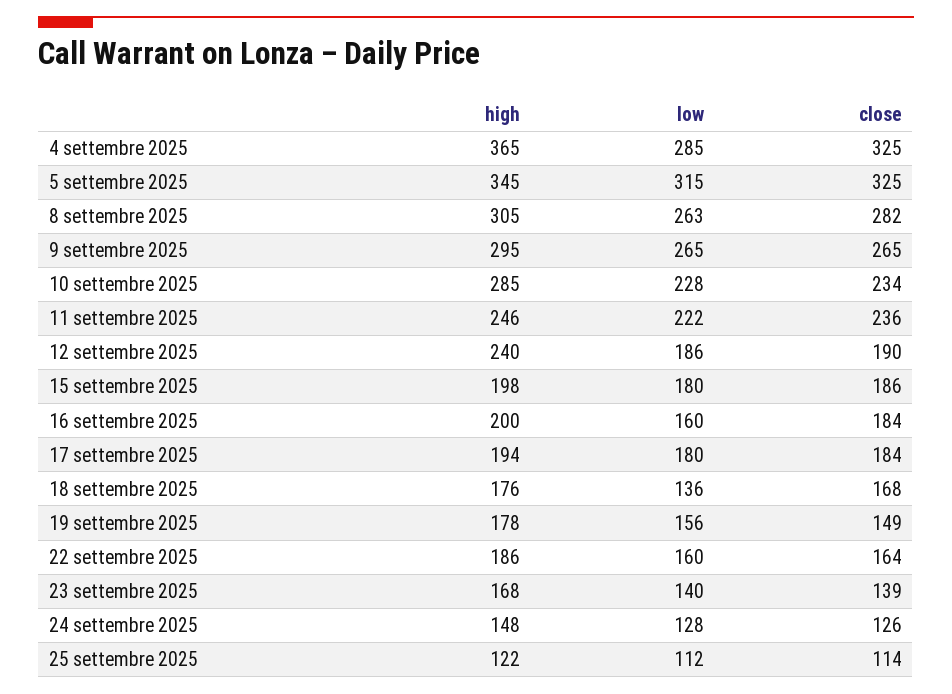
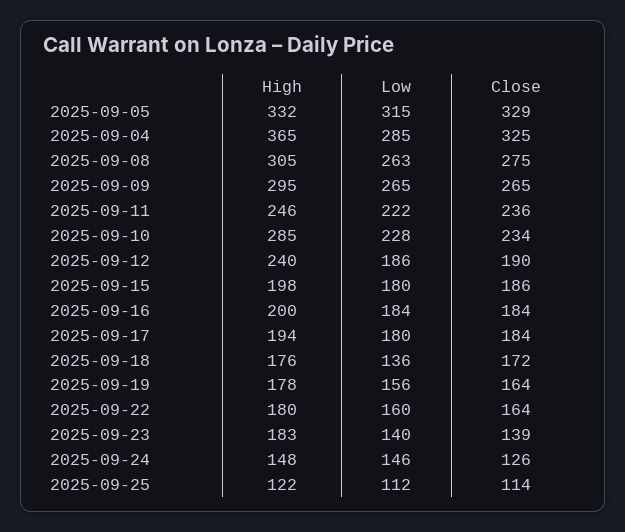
  {
    "high": {
      "4 settembre 2025": 365,
-     "5 settembre 2025": 345,
+     "5 settembre 2025": 332,
      "8 settembre 2025": 305,
      "9 settembre 2025": 295,
      "10 settembre 2025": 285,
      "11 settembre 2025": 246,
      "12 settembre 2025": 240,
      "15 settembre 2025": 198,
      "16 settembre 2025": 200,
      "17 settembre 2025": 194,
      "18 settembre 2025": 176,
      "19 settembre 2025": 178,
-     "22 settembre 2025": 186,
+     "22 settembre 2025": 180,
-     "23 settembre 2025": 168,
+     "23 settembre 2025": 183,
      "24 settembre 2025": 148,
      "25 settembre 2025": 122
    },
    "low": {
      "4 settembre 2025": 285,
      "5 settembre 2025": 315,
      "8 settembre 2025": 263,
      "9 settembre 2025": 265,
      "10 settembre 2025": 228,
      "11 settembre 2025": 222,
      "12 settembre 2025": 186,
      "15 settembre 2025": 180,
-     "16 settembre 2025": 160,
+     "16 settembre 2025": 184,
      "17 settembre 2025": 180,
      "18 settembre 2025": 136,
      "19 settembre 2025": 156,
      "22 settembre 2025": 160,
      "23 settembre 2025": 140,
-     "24 settembre 2025": 128,
+     "24 settembre 2025": 146,
      "25 settembre 2025": 112
    },
    "close": {
      "4 settembre 2025": 325,
-     "5 settembre 2025": 325,
+     "5 settembre 2025": 329,
-     "8 settembre 2025": 282,
+     "8 settembre 2025": 275,
      "9 settembre 2025": 265,
      "10 settembre 2025": 234,
      "11 settembre 2025": 236,
      "12 settembre 2025": 190,
      "15 settembre 2025": 186,
      "16 settembre 2025": 184,
      "17 settembre 2025": 184,
-     "18 settembre 2025": 168,
+     "18 settembre 2025": 172,
-     "19 settembre 2025": 149,
+     "19 settembre 2025": 164,
      "22 settembre 2025": 164,
      "23 settembre 2025": 139,
      "24 settembre 2025": 126,
      "25 settembre 2025": 114
    }
  }

